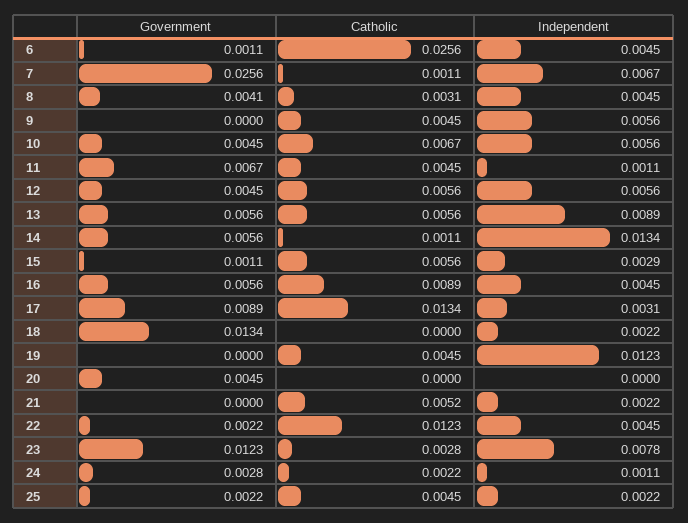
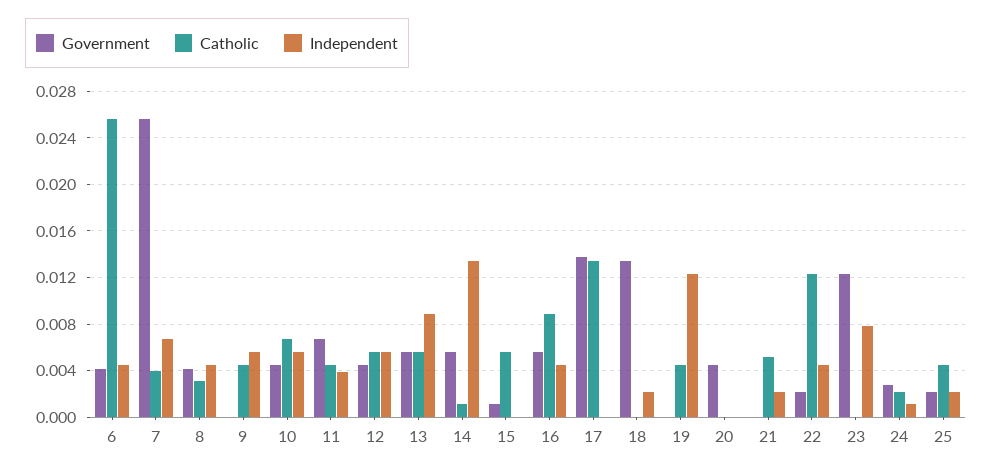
  {
    "Government": {
-     "6": 0.0011,
+     "6": 0.004,
      "7": 0.0256,
      "8": 0.0041,
      "9": 0,
      "10": 0.0045,
      "11": 0.0067,
      "12": 0.0045,
      "13": 0.0056,
      "14": 0.0056,
      "15": 0.0011,
      "16": 0.0056,
-     "17": 0.0089,
+     "17": 0.014,
      "18": 0.0134,
      "19": 0,
      "20": 0.0045,
      "21": 0,
      "22": 0.0022,
      "23": 0.0123,
      "24": 0.0028,
      "25": 0.0022
    },
    "Catholic": {
      "6": 0.0256,
-     "7": 0.0011,
+     "7": 0.004,
      "8": 0.0031,
      "9": 0.0045,
      "10": 0.0067,
      "11": 0.0045,
      "12": 0.0056,
      "13": 0.0056,
      "14": 0.0011,
      "15": 0.0056,
      "16": 0.0089,
      "17": 0.0134,
      "18": 0,
      "19": 0.0045,
      "20": 0,
      "21": 0.0052,
      "22": 0.0123,
-     "23": 0.0028,
+     "23": 0,
      "24": 0.0022,
      "25": 0.0045
    },
    "Independent": {
      "6": 0.0045,
      "7": 0.0067,
      "8": 0.0045,
      "9": 0.0056,
      "10": 0.0056,
-     "11": 0.0011,
+     "11": 0.004,
      "12": 0.0056,
      "13": 0.0089,
      "14": 0.0134,
-     "15": 0.0029,
+     "15": 0,
      "16": 0.0045,
-     "17": 0.0031,
+     "17": 0,
      "18": 0.0022,
      "19": 0.0123,
      "20": 0,
      "21": 0.0022,
      "22": 0.0045,
      "23": 0.0078,
      "24": 0.0011,
      "25": 0.0022
    }
  }

